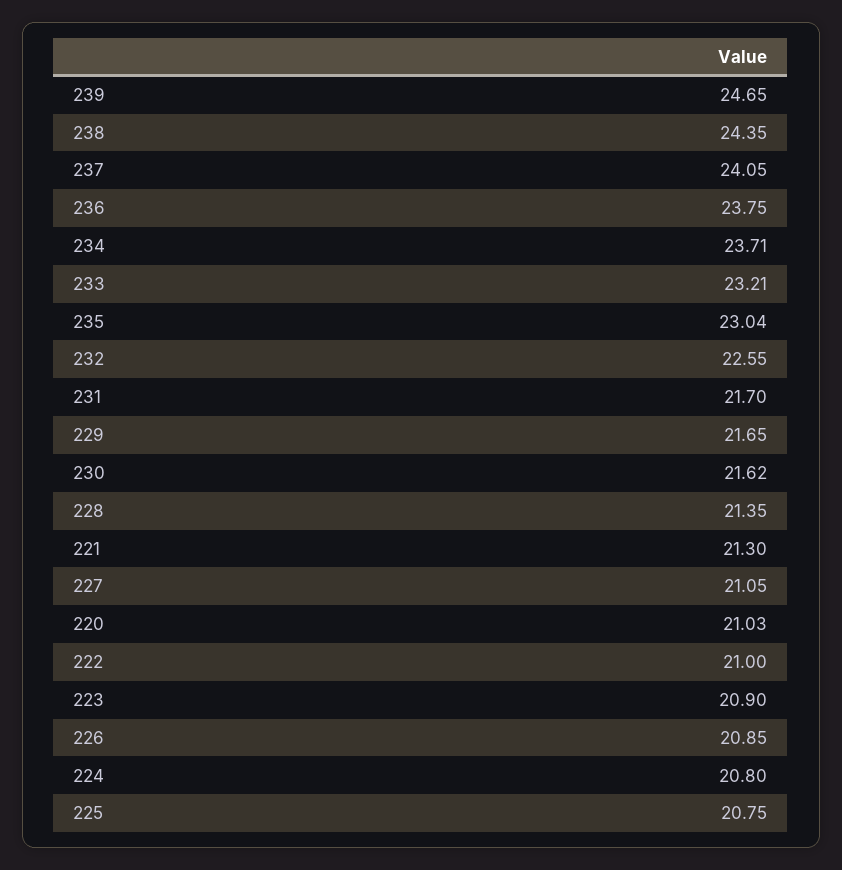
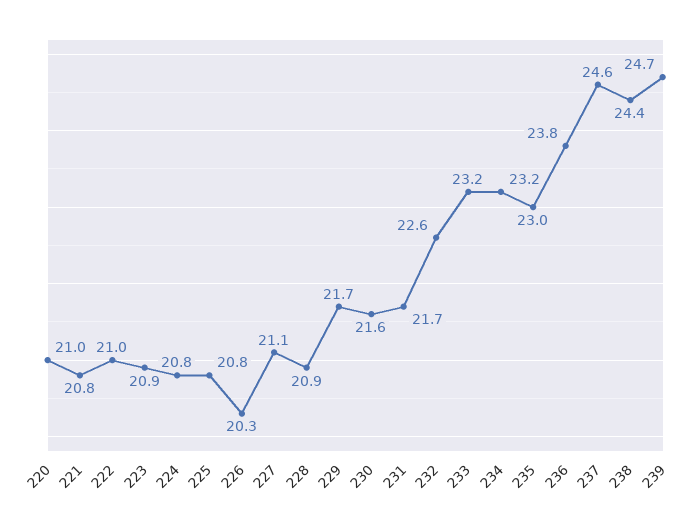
  {
    "239": 24.65,
    "238": 24.35,
-   "237": 24.05,
+   "237": 24.6,
    "236": 23.75,
-   "234": 23.71,
+   "234": 23.2,
    "233": 23.21,
    "235": 23.04,
    "232": 22.55,
    "231": 21.7,
    "229": 21.65,
    "230": 21.62,
-   "228": 21.35,
+   "228": 20.9,
-   "221": 21.3,
+   "221": 20.8,
    "227": 21.05,
    "220": 21.03,
    "222": 21,
    "223": 20.9,
-   "226": 20.85,
+   "226": 20.3,
    "224": 20.8,
    "225": 20.75
  }

